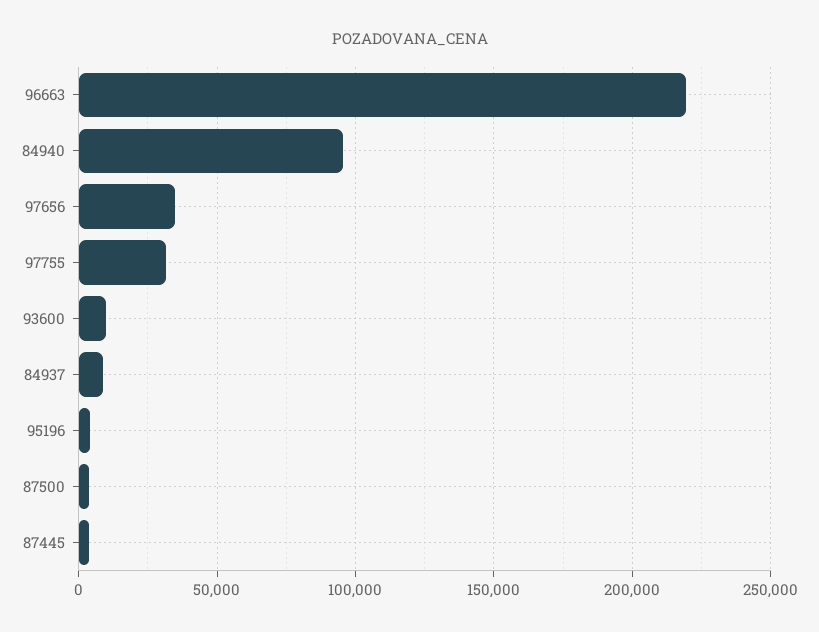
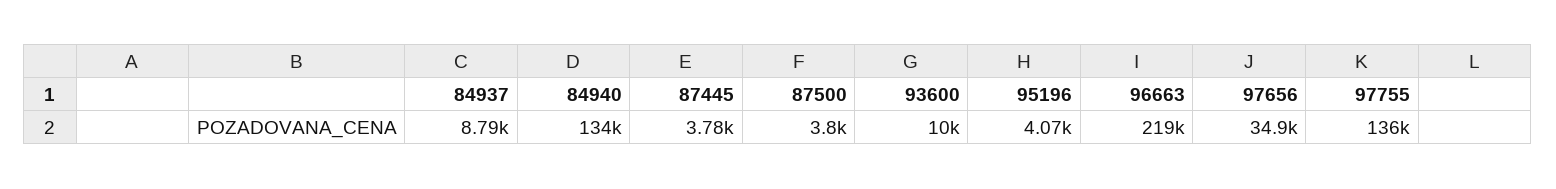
  {
    "96663": 219000,
-   "84940": 95000,
+   "84940": 134000,
    "97656": 34900,
-   "97755": 30000,
+   "97755": 136000,
    "93600": 10000,
    "84937": 8790,
    "95196": 4070,
    "87500": 3800,
    "87445": 3780
  }

